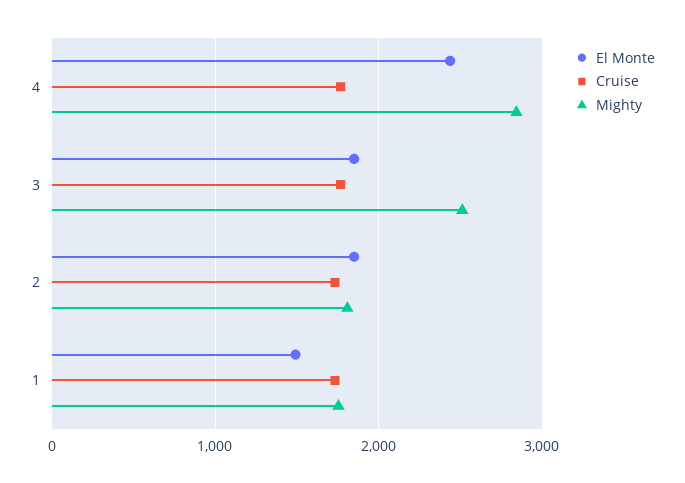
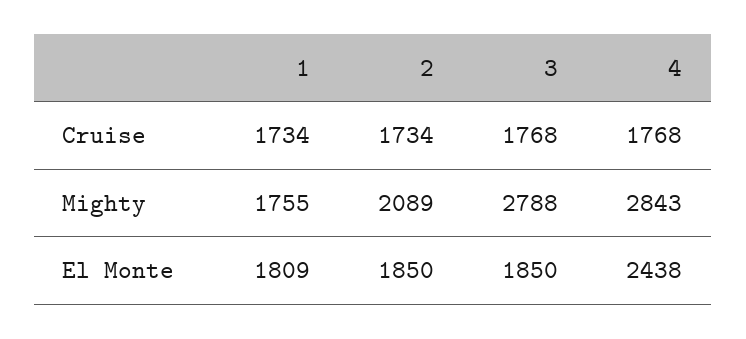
  {
    "El Monte": {
      "4": 2438,
      "3": 1850,
      "2": 1850,
-     "1": 1500
+     "1": 1809
    },
    "Cruise": {
      "4": 1768,
      "3": 1768,
      "2": 1734,
      "1": 1734
    },
    "Mighty": {
      "4": 2843,
-     "3": 2500,
+     "3": 2788,
-     "2": 1800,
+     "2": 2089,
      "1": 1755
    }
  }

